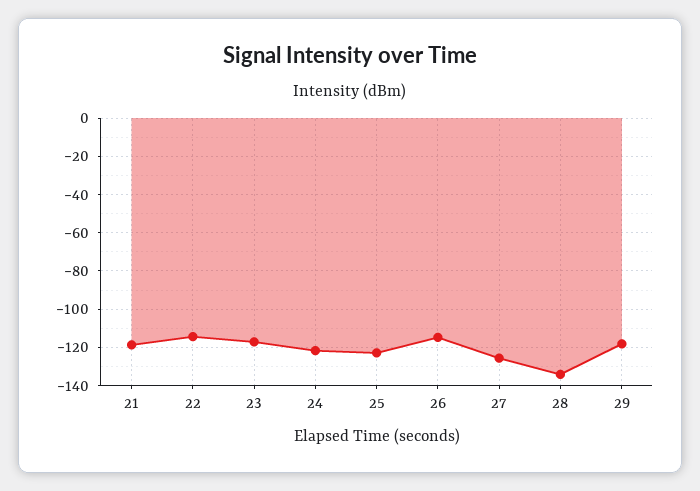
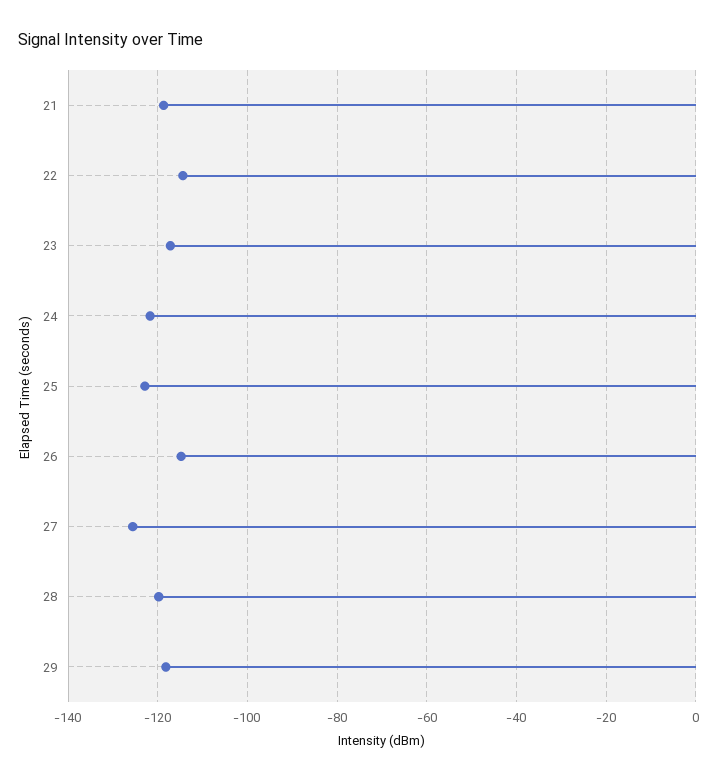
  {
    "21": -118,
    "22": -114,
    "23": -118,
    "24": -122,
    "25": -122,
    "26": -114,
    "27": -126,
-   "28": -135,
+   "28": -120,
    "29": -118
  }

